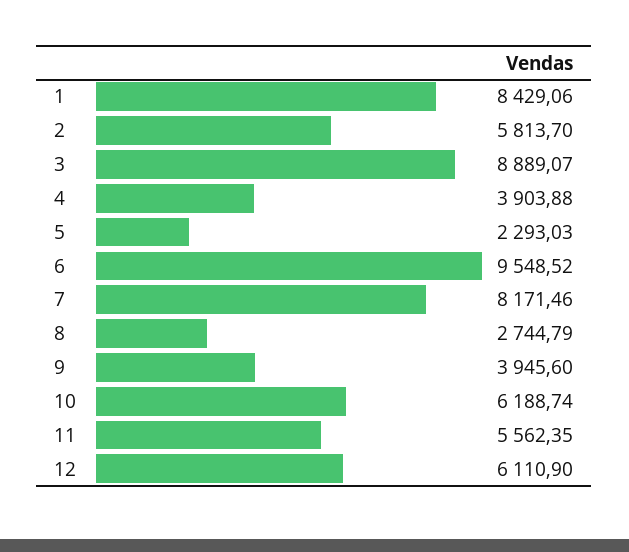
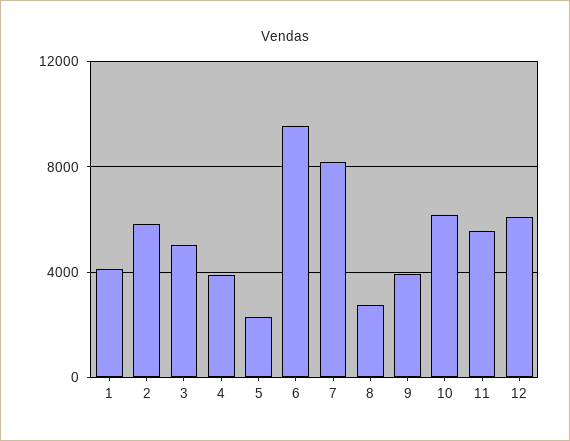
  {
-   "1": 8429.06,
+   "1": 4000,
    "2": 5813.7,
-   "3": 8889.07,
+   "3": 5000,
    "4": 3903.88,
    "5": 2293.03,
    "6": 9548.52,
    "7": 8171.46,
    "8": 2744.79,
    "9": 3945.6,
    "10": 6188.74,
    "11": 5562.35,
    "12": 6110.9
  }

